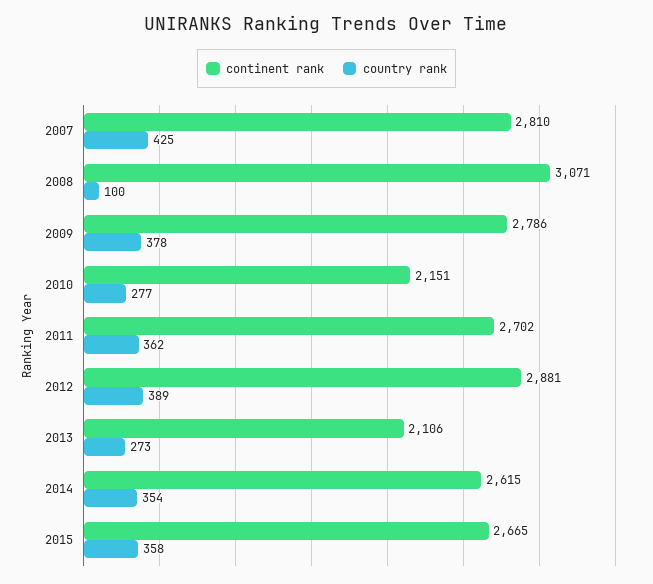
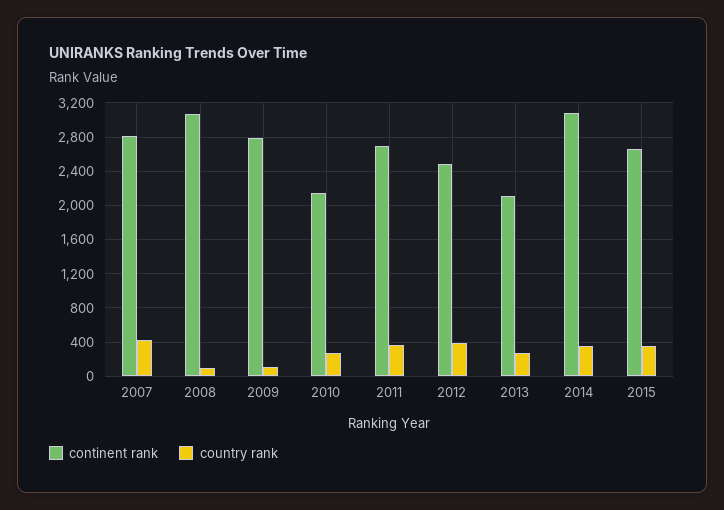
  {
    "continent rank": {
      "2007": 2810,
      "2008": 3071,
      "2009": 2786,
      "2010": 2151,
      "2011": 2702,
-     "2012": 2881,
+     "2012": 2500,
      "2013": 2106,
-     "2014": 2615,
+     "2014": 3100,
      "2015": 2665
    },
    "country rank": {
      "2007": 425,
      "2008": 100,
-     "2009": 378,
+     "2009": 100,
      "2010": 277,
      "2011": 362,
      "2012": 389,
      "2013": 273,
      "2014": 354,
      "2015": 358
    }
  }

